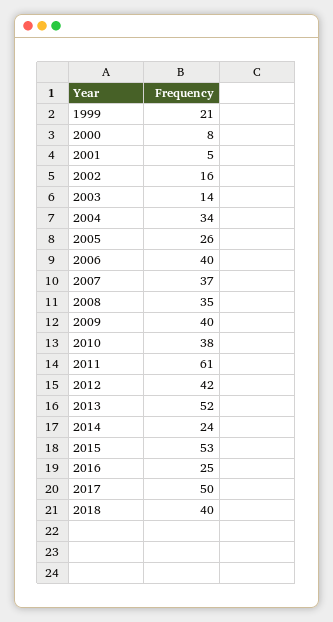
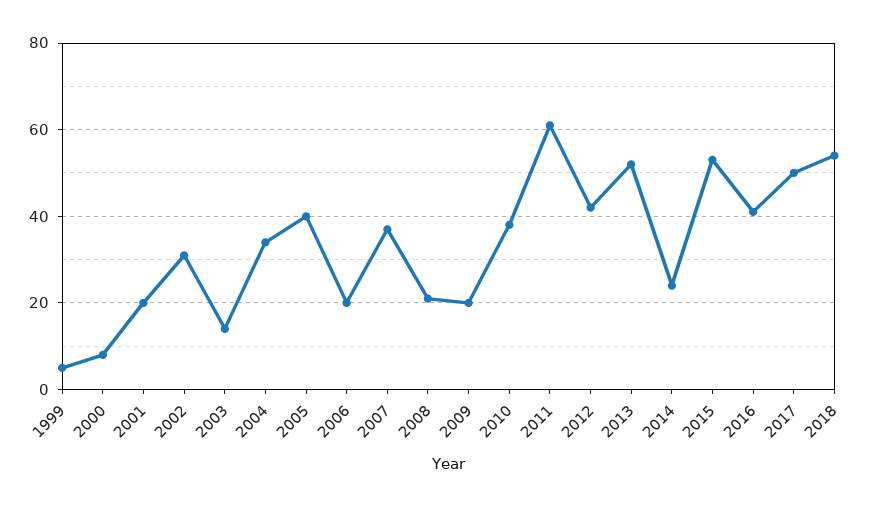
  {
-   "1999": 21,
+   "1999": 5,
    "2000": 8,
-   "2001": 5,
+   "2001": 20,
-   "2002": 16,
+   "2002": 30,
    "2003": 14,
    "2004": 34,
-   "2005": 26,
+   "2005": 40,
-   "2006": 40,
+   "2006": 20,
    "2007": 37,
-   "2008": 35,
+   "2008": 20,
-   "2009": 40,
+   "2009": 20,
    "2010": 38,
    "2011": 61,
    "2012": 42,
    "2013": 52,
    "2014": 24,
    "2015": 53,
-   "2016": 25,
+   "2016": 40,
    "2017": 50,
-   "2018": 40
+   "2018": 55
  }

